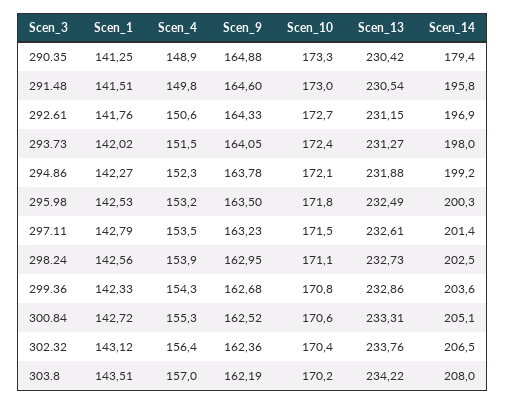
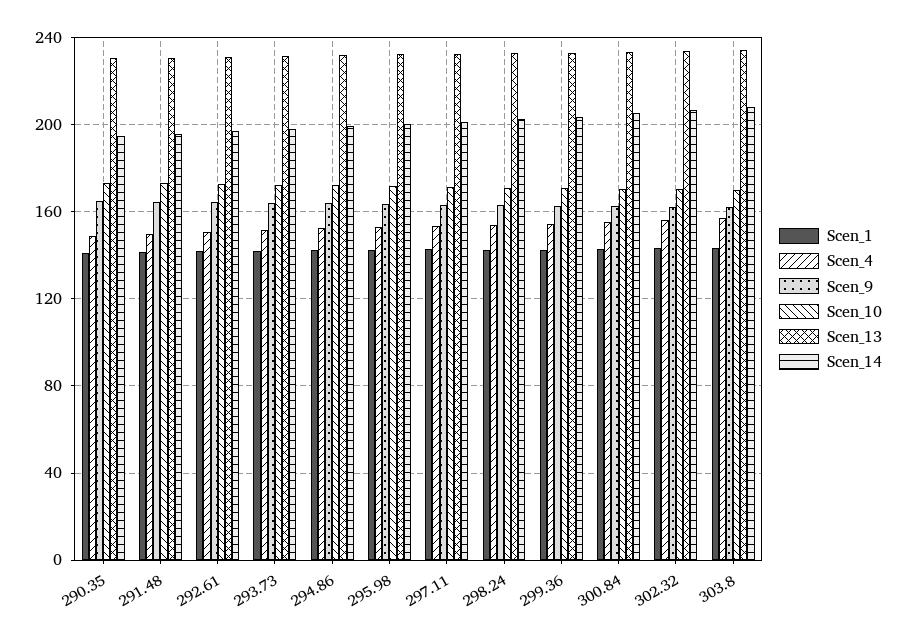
  {
    "Scen_1": {
      "290.35": 141.25,
      "291.48": 141.51,
      "292.61": 141.76,
      "293.73": 142.02,
      "294.86": 142.27,
      "295.98": 142.53,
      "297.11": 142.79,
      "298.24": 142.56,
      "299.36": 142.33,
      "300.84": 142.72,
      "302.32": 143.12,
      "303.8": 143.51
    },
    "Scen_4": {
      "290.35": 148.9,
      "291.48": 149.8,
      "292.61": 150.6,
      "293.73": 151.5,
      "294.86": 152.3,
      "295.98": 153.2,
      "297.11": 153.5,
      "298.24": 153.9,
      "299.36": 154.3,
      "300.84": 155.3,
      "302.32": 156.4,
      "303.8": 157
    },
    "Scen_9": {
      "290.35": 164.88,
      "291.48": 164.6,
      "292.61": 164.33,
      "293.73": 164.05,
      "294.86": 163.78,
      "295.98": 163.5,
      "297.11": 163.23,
      "298.24": 162.95,
      "299.36": 162.68,
      "300.84": 162.52,
      "302.32": 162.36,
      "303.8": 162.19
    },
    "Scen_10": {
      "290.35": 173.3,
      "291.48": 173,
      "292.61": 172.7,
      "293.73": 172.4,
      "294.86": 172.1,
      "295.98": 171.8,
      "297.11": 171.5,
      "298.24": 171.1,
      "299.36": 170.8,
      "300.84": 170.6,
      "302.32": 170.4,
      "303.8": 170.2
    },
    "Scen_13": {
      "290.35": 230.42,
      "291.48": 230.54,
      "292.61": 231.15,
      "293.73": 231.27,
      "294.86": 231.88,
      "295.98": 232.49,
      "297.11": 232.61,
      "298.24": 232.73,
      "299.36": 232.86,
      "300.84": 233.31,
      "302.32": 233.76,
      "303.8": 234.22
    },
    "Scen_14": {
-     "290.35": 179.4,
+     "290.35": 195,
      "291.48": 195.8,
      "292.61": 196.9,
      "293.73": 198,
      "294.86": 199.2,
      "295.98": 200.3,
      "297.11": 201.4,
      "298.24": 202.5,
      "299.36": 203.6,
      "300.84": 205.1,
      "302.32": 206.5,
      "303.8": 208
    }
  }

